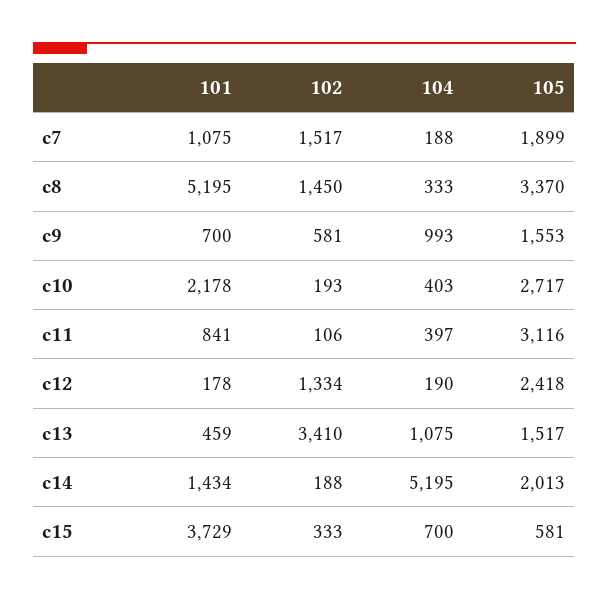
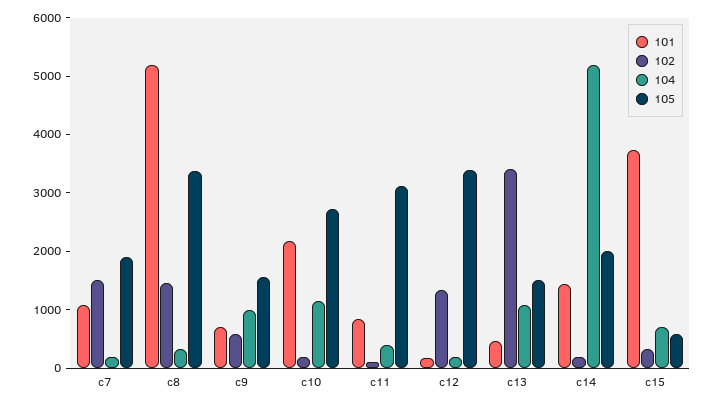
  {
    "101": {
      "c7": 1075,
      "c8": 5195,
      "c9": 700,
      "c10": 2178,
      "c11": 841,
      "c12": 178,
      "c13": 459,
      "c14": 1434,
      "c15": 3729
    },
    "102": {
      "c7": 1517,
      "c8": 1450,
      "c9": 581,
      "c10": 193,
      "c11": 106,
      "c12": 1334,
      "c13": 3410,
      "c14": 188,
      "c15": 333
    },
    "104": {
      "c7": 188,
      "c8": 333,
      "c9": 993,
-     "c10": 403,
+     "c10": 1200,
      "c11": 397,
      "c12": 190,
      "c13": 1075,
      "c14": 5195,
      "c15": 700
    },
    "105": {
      "c7": 1899,
      "c8": 3370,
      "c9": 1553,
      "c10": 2717,
      "c11": 3116,
-     "c12": 2418,
+     "c12": 3400,
      "c13": 1517,
      "c14": 2013,
      "c15": 581
    }
  }

